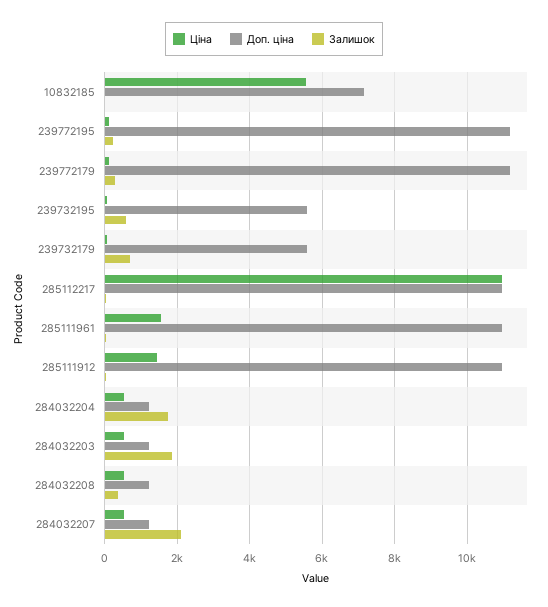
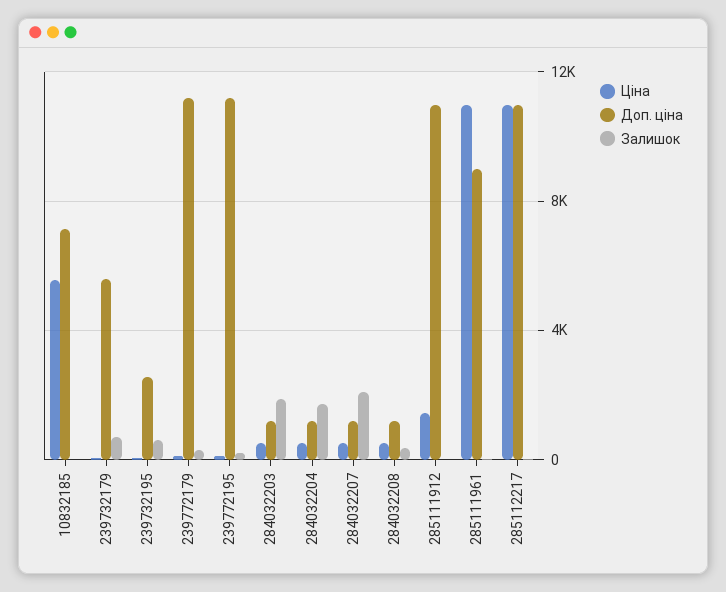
  {
    "Ціна": {
      "10832185": 5600,
      "239772195": 200,
      "239772179": 200,
      "239732195": 0,
      "239732179": 0,
      "285112217": 11000,
-     "285111961": 1600,
+     "285111961": 11000,
      "285111912": 1400,
      "284032204": 600,
      "284032203": 600,
      "284032208": 600,
      "284032207": 600
    },
    "Доп. ціна": {
      "10832185": 7200,
      "239772195": 11200,
      "239772179": 11200,
-     "239732195": 5600,
+     "239732195": 2500,
      "239732179": 5600,
      "285112217": 11000,
-     "285111961": 11000,
+     "285111961": 9000,
      "285111912": 11000,
      "284032204": 1200,
      "284032203": 1200,
      "284032208": 1200,
      "284032207": 1200
    },
    "Залишок": {
      "10832185": 0,
      "239772195": 200,
      "239772179": 200,
      "239732195": 600,
      "239732179": 800,
      "285112217": 0,
      "285111961": 0,
      "285111912": 0,
      "284032204": 1800,
      "284032203": 1800,
      "284032208": 400,
      "284032207": 2000
    }
  }

